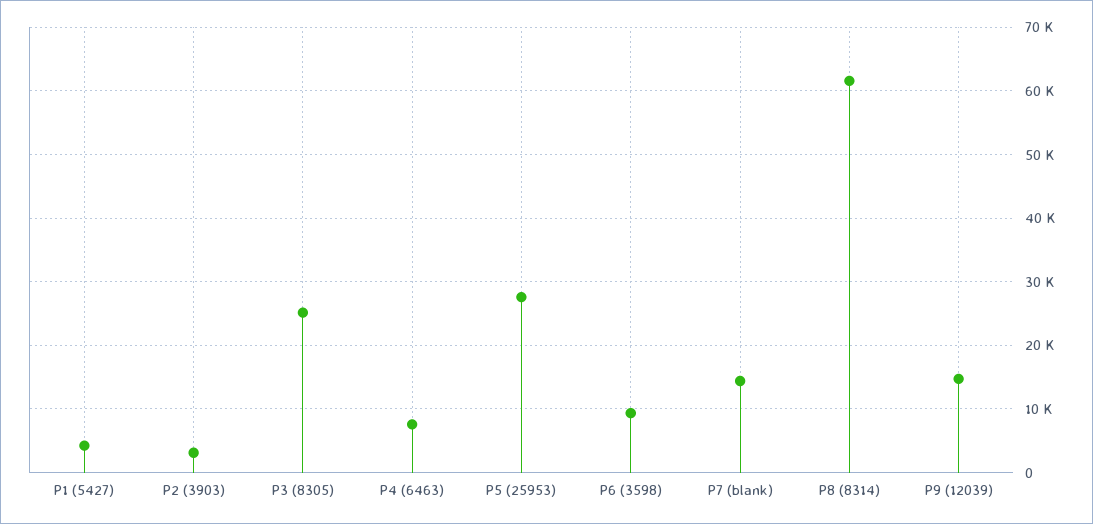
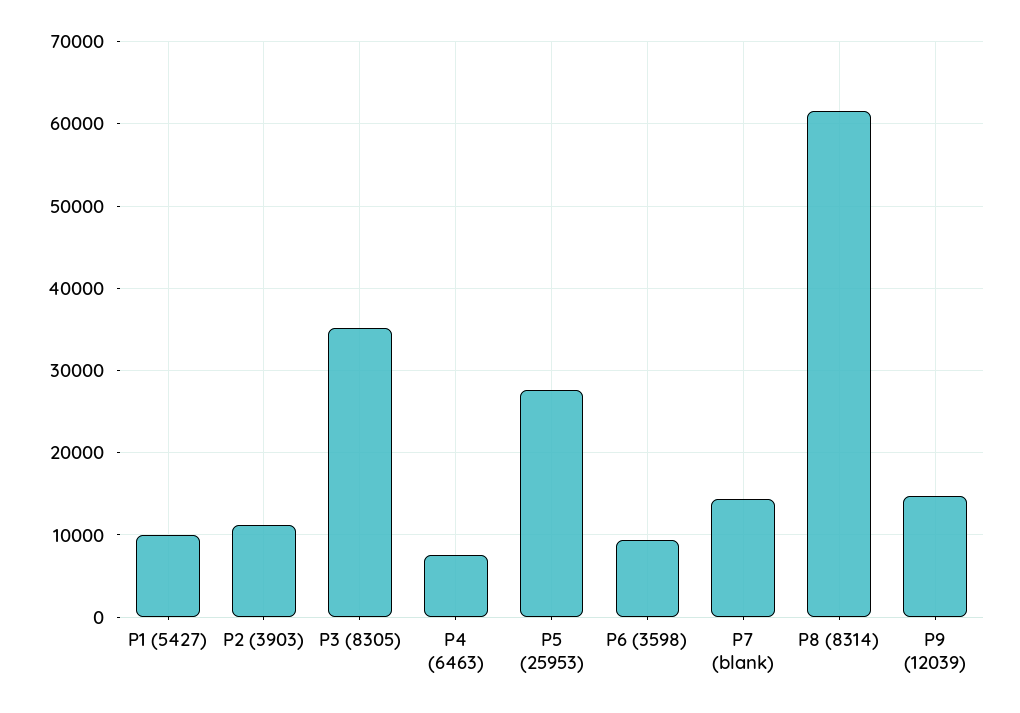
  {
-   "P1 (5427)": 4000,
+   "P1 (5427)": 10000,
-   "P2 (3903)": 3000,
+   "P2 (3903)": 11000,
-   "P3 (8305)": 25000,
+   "P3 (8305)": 35000,
    "P4 (6463)": 8000,
    "P5 (25953)": 28000,
    "P6 (3598)": 9000,
    "P7 (blank)": 14000,
    "P8 (8314)": 62000,
    "P9 (12039)": 15000
  }

